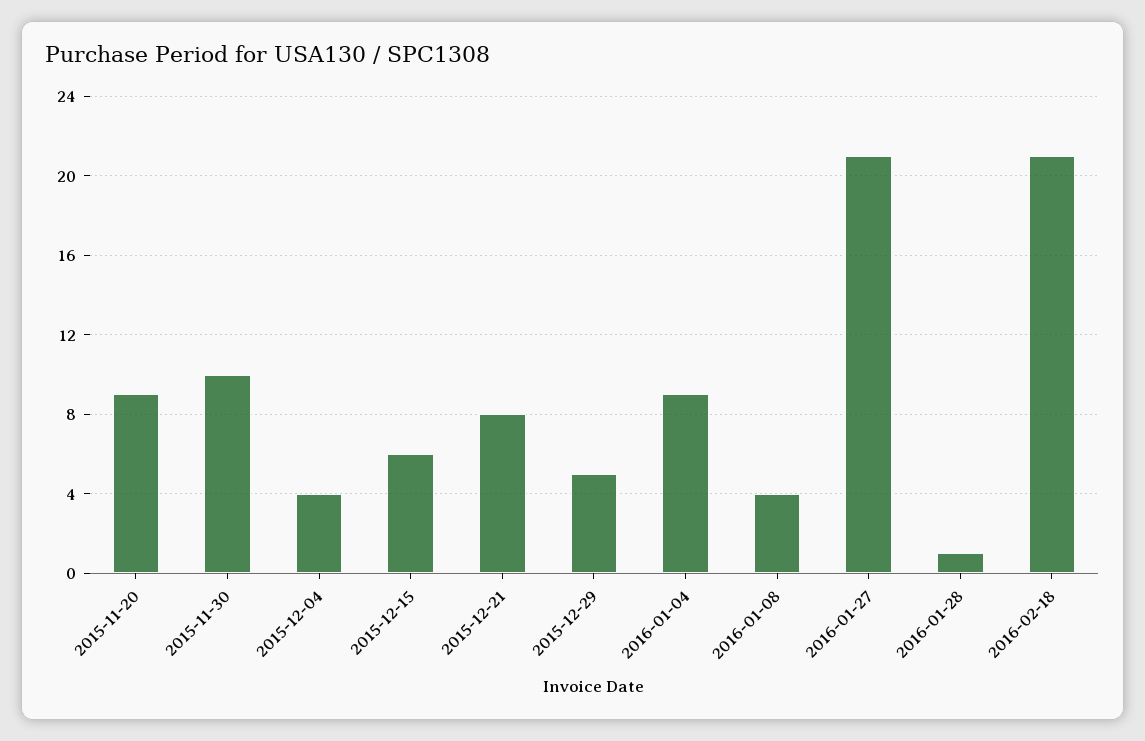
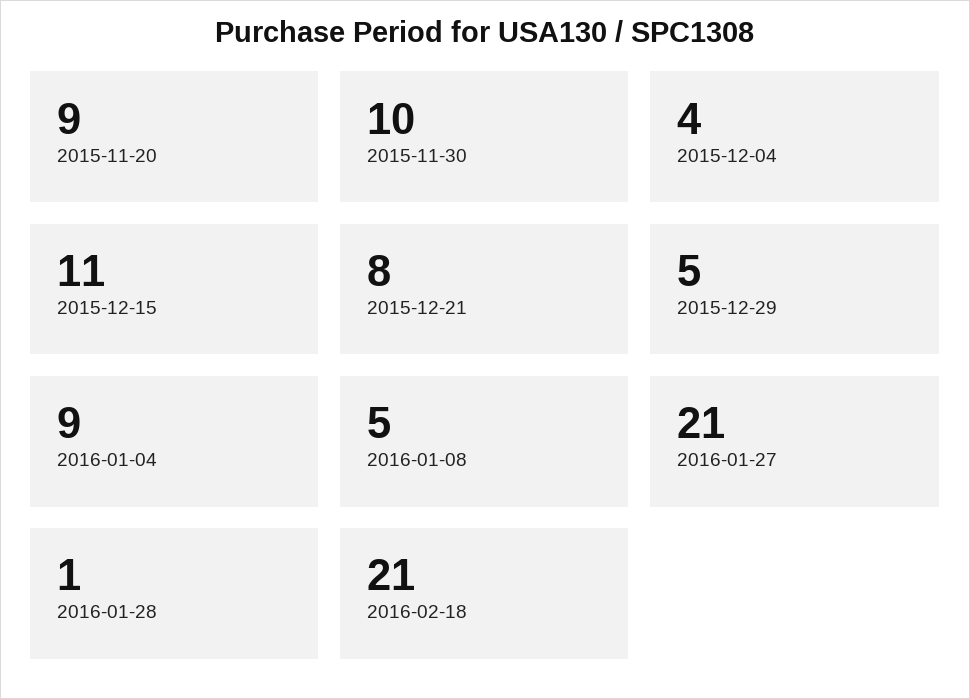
  {
    "2015-11-20": 9,
    "2015-11-30": 10,
    "2015-12-04": 4,
-   "2015-12-15": 6,
+   "2015-12-15": 11,
    "2015-12-21": 8,
    "2015-12-29": 5,
    "2016-01-04": 9,
-   "2016-01-08": 4,
+   "2016-01-08": 5,
    "2016-01-27": 21,
    "2016-01-28": 1,
    "2016-02-18": 21
  }

